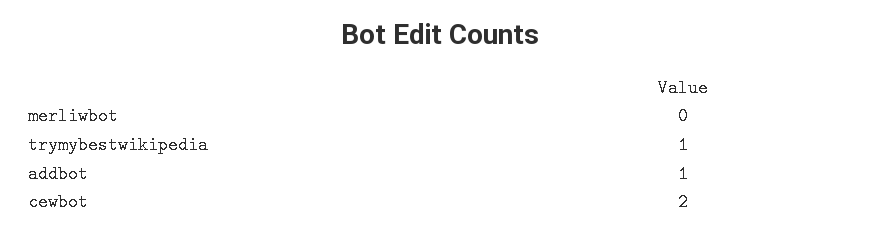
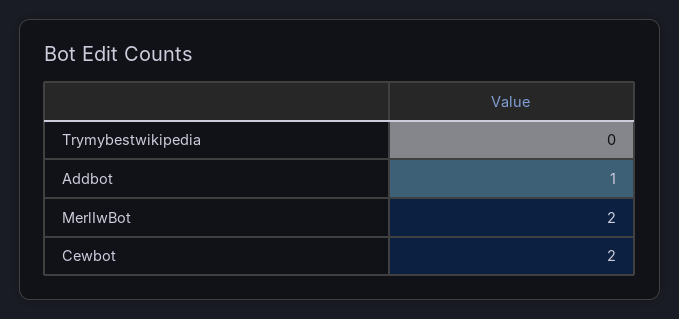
  {
-   "merliwbot": 0,
+   "merliwbot": 2,
-   "trymybestwikipedia": 1,
+   "trymybestwikipedia": 0,
    "addbot": 1,
    "cewbot": 2
  }

